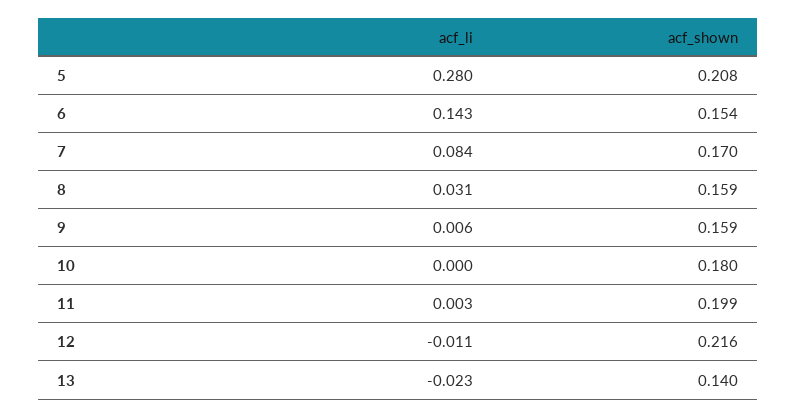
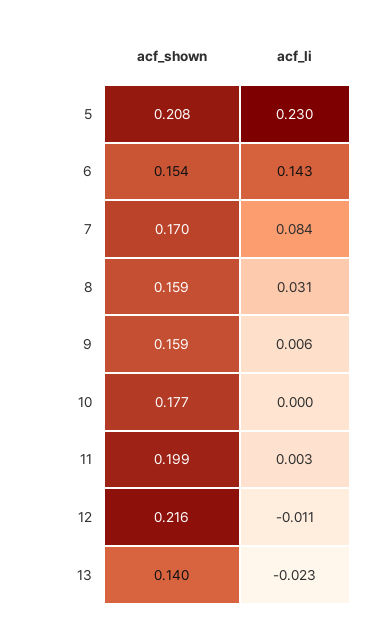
  {
    "acf_li": {
-     "5": 0.28,
+     "5": 0.23,
      "6": 0.143,
      "7": 0.084,
      "8": 0.031,
      "9": 0.006,
      "10": 0,
      "11": 0.003,
      "12": -0.011,
      "13": -0.023
    },
    "acf_shown": {
      "5": 0.208,
      "6": 0.154,
      "7": 0.17,
      "8": 0.159,
      "9": 0.159,
-     "10": 0.18,
+     "10": 0.177,
      "11": 0.199,
      "12": 0.216,
      "13": 0.14
    }
  }

